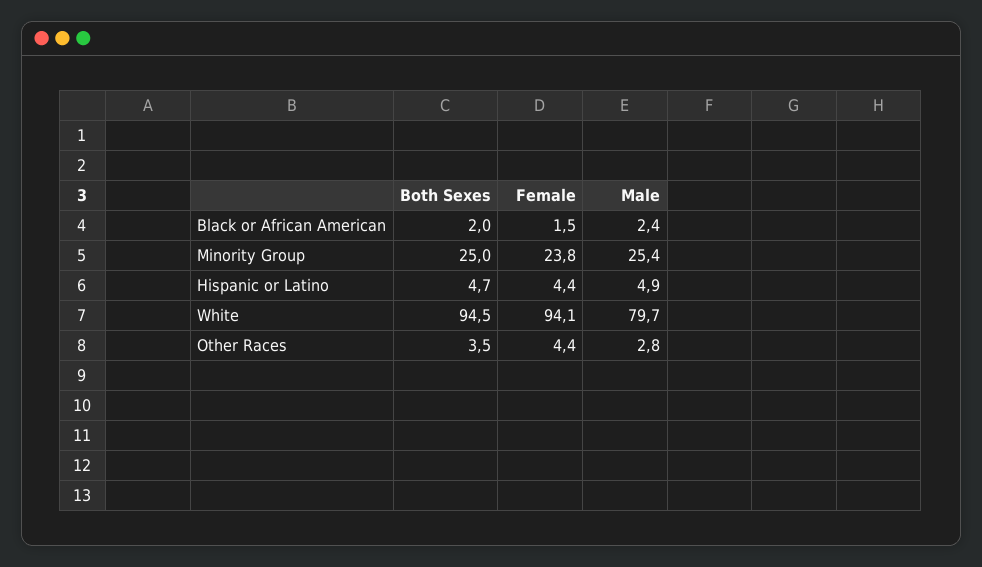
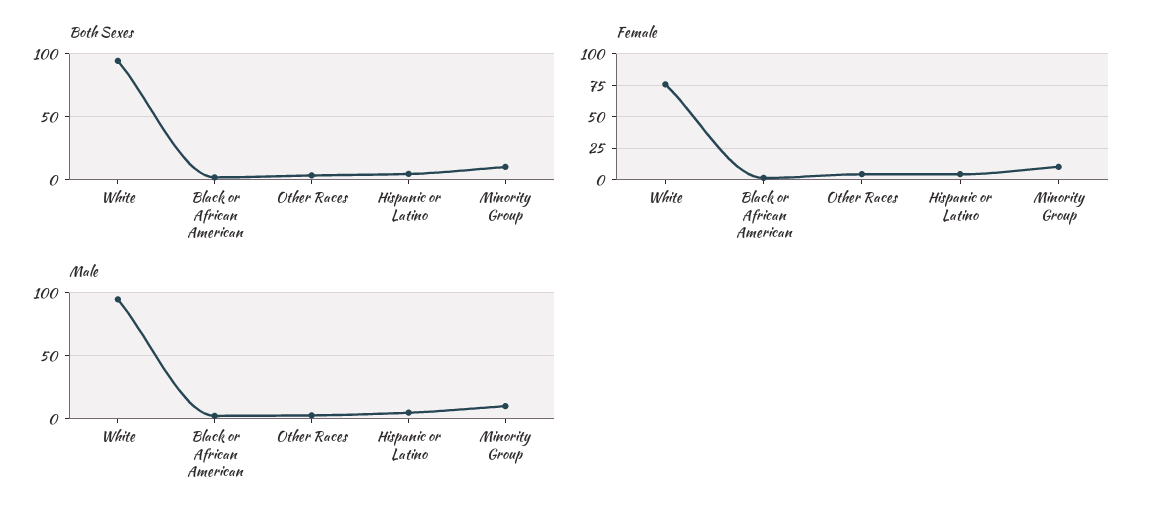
  {
    "Both Sexes": {
      "Black or African American": 2,
-     "Minority Group": 25,
+     "Minority Group": 10,
      "Hispanic or Latino": 4.7,
      "White": 94.5,
      "Other Races": 3.5
    },
    "Female": {
      "Black or African American": 1.5,
-     "Minority Group": 23.8,
+     "Minority Group": 10,
      "Hispanic or Latino": 4.4,
-     "White": 94.1,
+     "White": 75,
      "Other Races": 4.4
    },
    "Male": {
      "Black or African American": 2.4,
-     "Minority Group": 25.4,
+     "Minority Group": 10,
      "Hispanic or Latino": 4.9,
-     "White": 79.7,
+     "White": 95,
      "Other Races": 2.8
    }
  }

